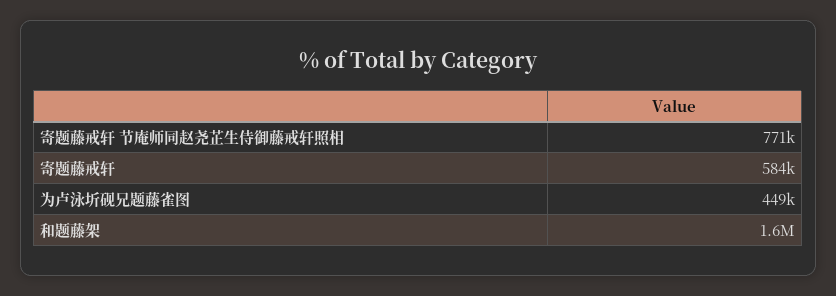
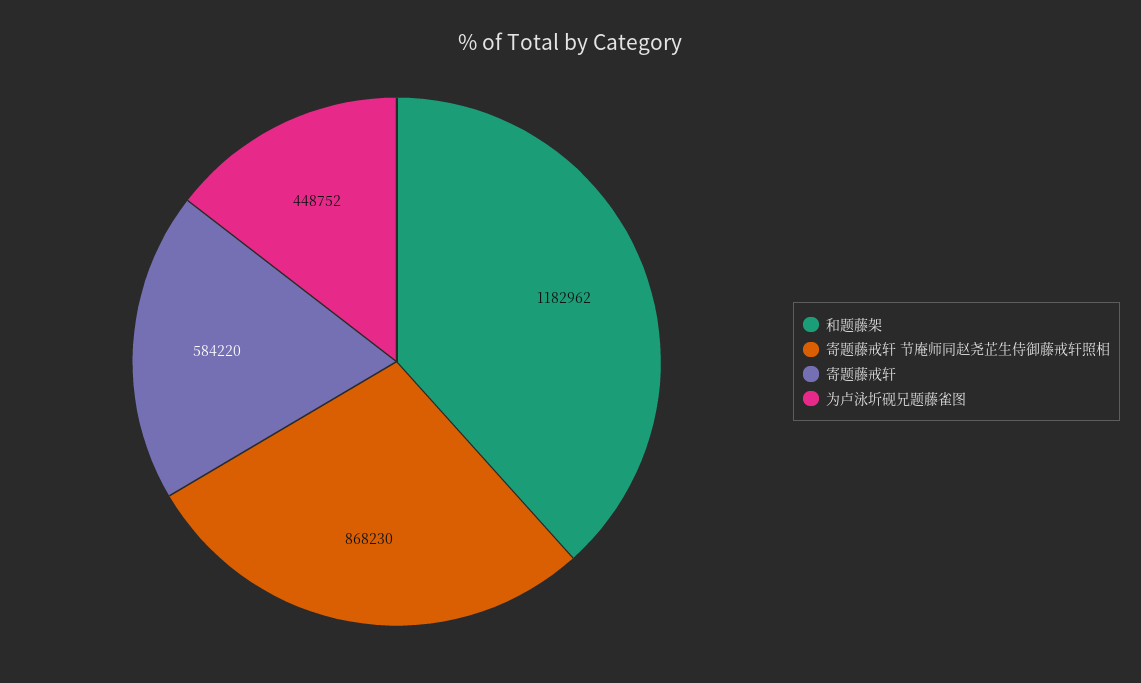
  {
-   "寄题藤戒轩 节庵师同赵尧芷生侍御藤戒轩照相": 771000,
+   "寄题藤戒轩 节庵师同赵尧芷生侍御藤戒轩照相": 868230,
    "寄题藤戒轩": 584220,
    "为卢泳圻砚兄题藤雀图": 448752,
-   "和题藤架": 1600000
+   "和题藤架": 1182962
  }

